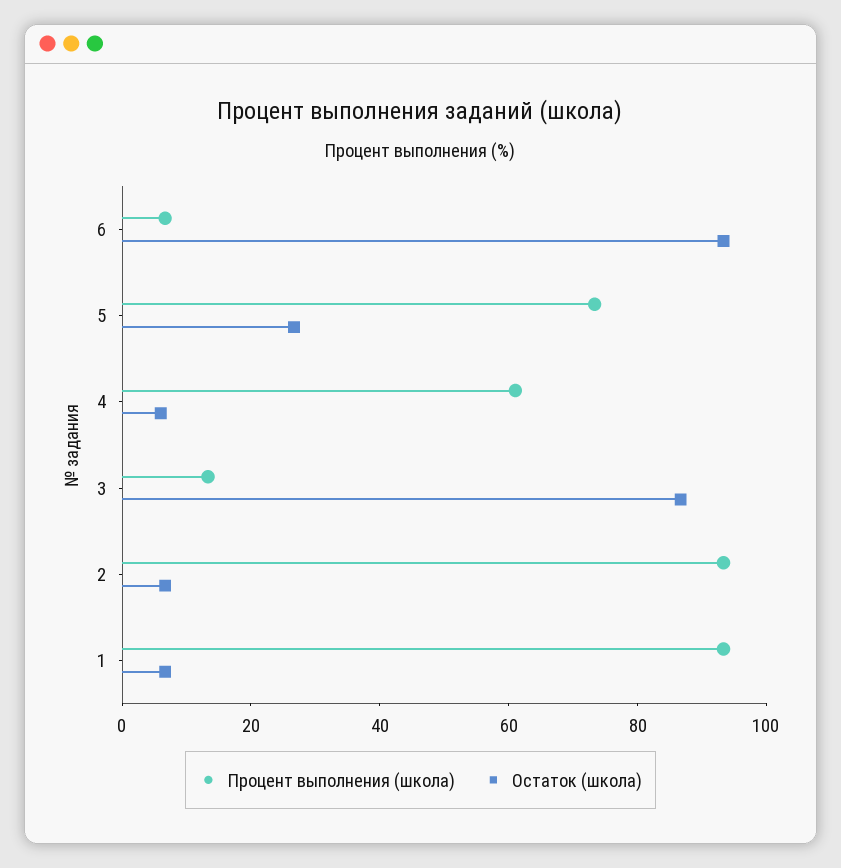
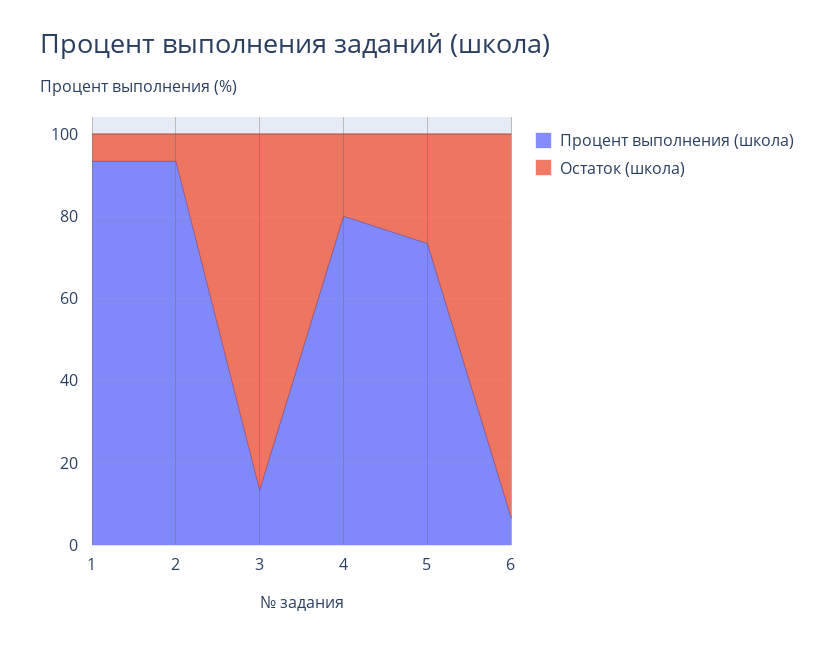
  {
    "Процент выполнения (школа)": {
      "6": 5,
      "5": 75,
-     "4": 60,
+     "4": 80,
      "3": 15,
      "2": 95,
      "1": 95
    },
    "Остаток (школа)": {
      "6": 95,
      "5": 25,
-     "4": 5,
+     "4": 20,
      "3": 85,
      "2": 5,
      "1": 5
    }
  }

